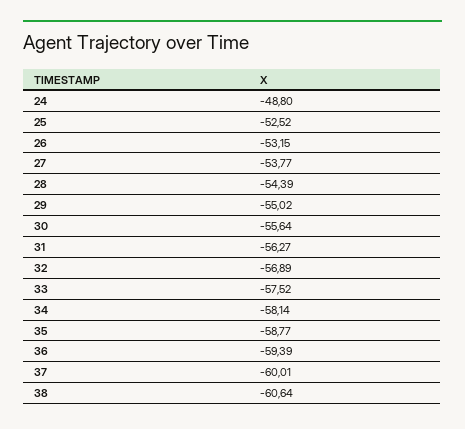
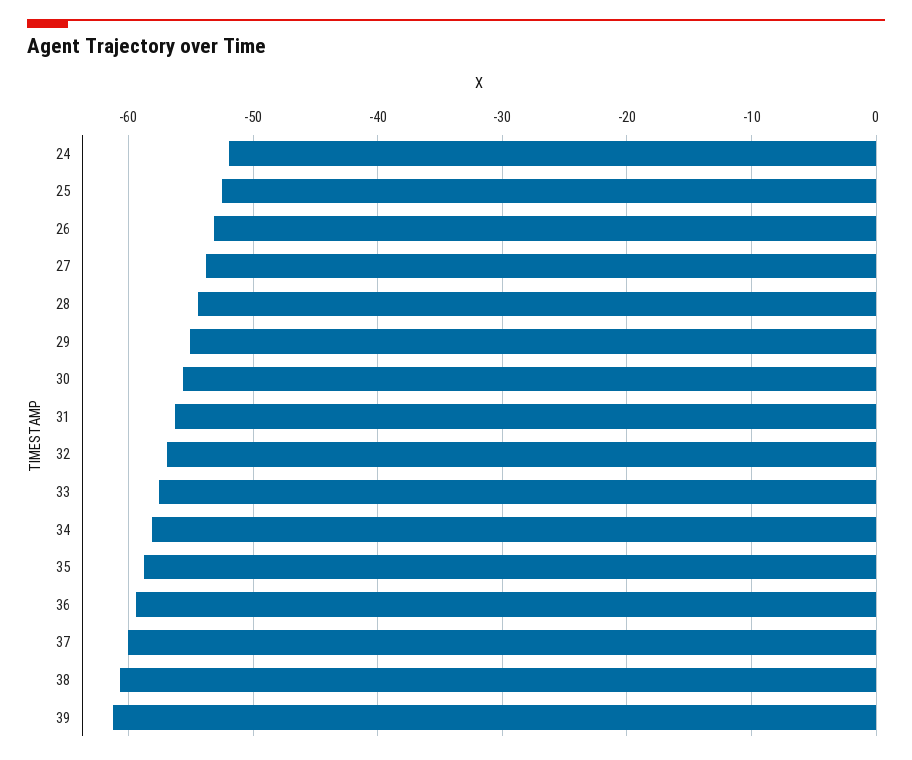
  {
-   "24": -48.8,
+   "24": -52,
    "25": -52.52,
    "26": -53.15,
    "27": -53.77,
    "28": -54.39,
    "29": -55.02,
    "30": -55.64,
    "31": -56.27,
    "32": -56.89,
    "33": -57.52,
    "34": -58.14,
    "35": -58.77,
    "36": -59.39,
    "37": -60.01,
-   "38": -60.64
+   "38": -60.64,
+   "39": -61
  }

